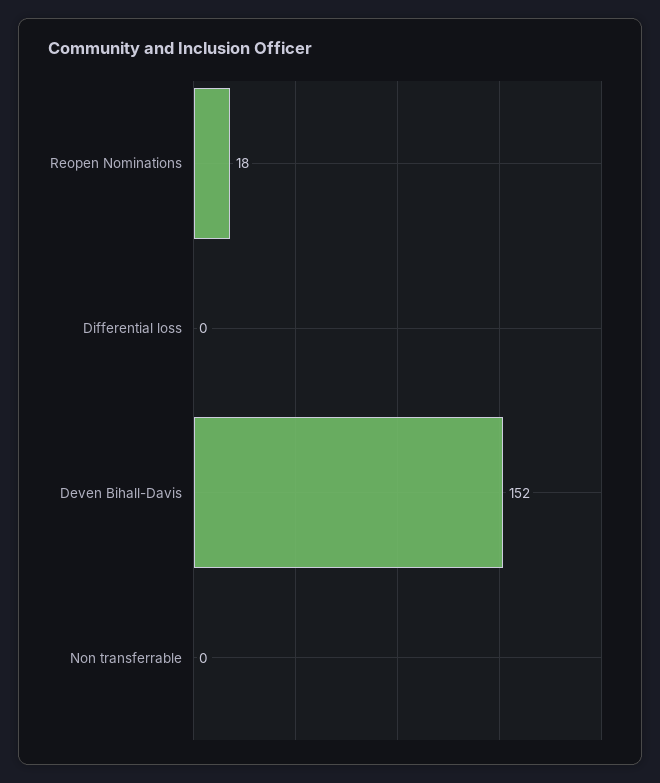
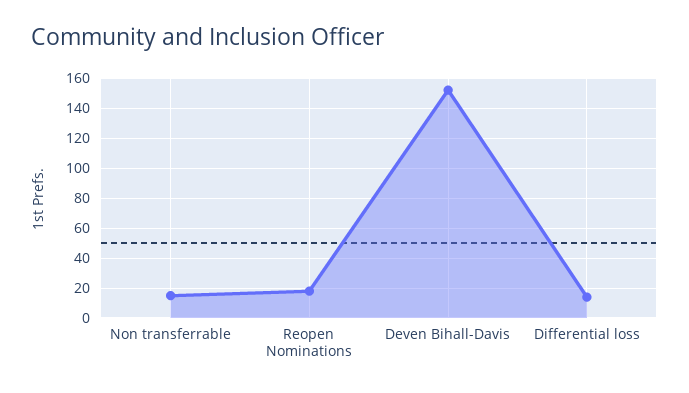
  {
    "Reopen Nominations": 18,
-   "Differential loss": 0,
+   "Differential loss": 15,
    "Deven Bihall-Davis": 152,
-   "Non transferrable": 0
+   "Non transferrable": 15
  }

